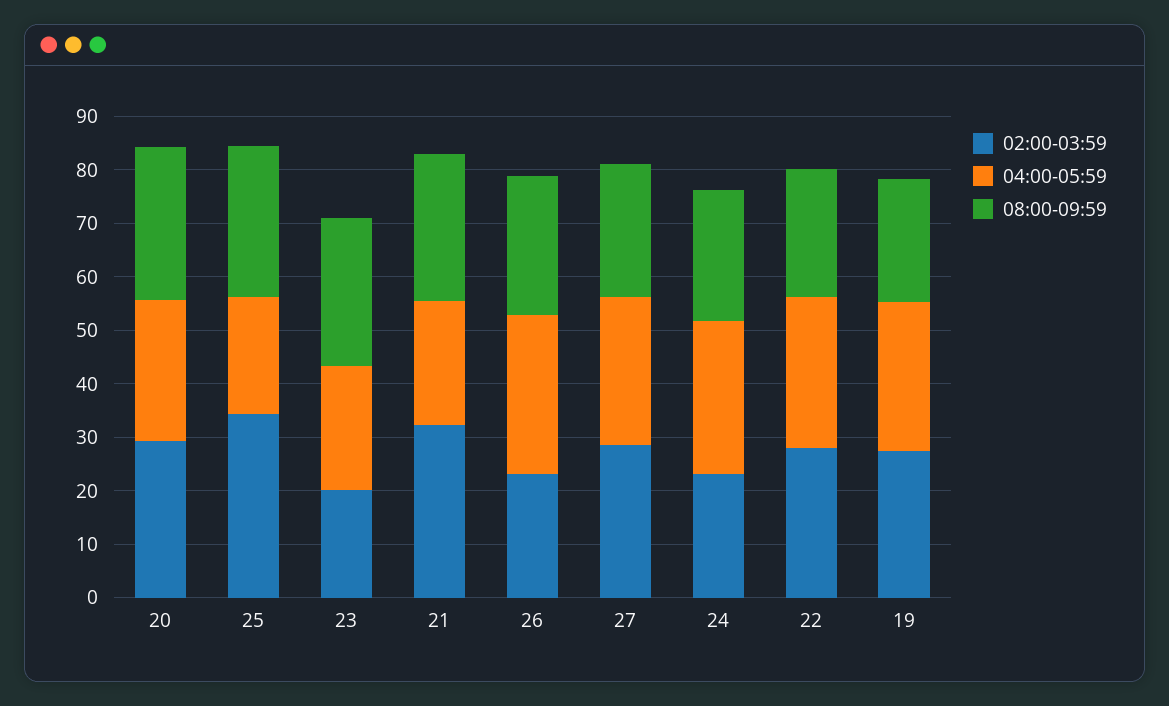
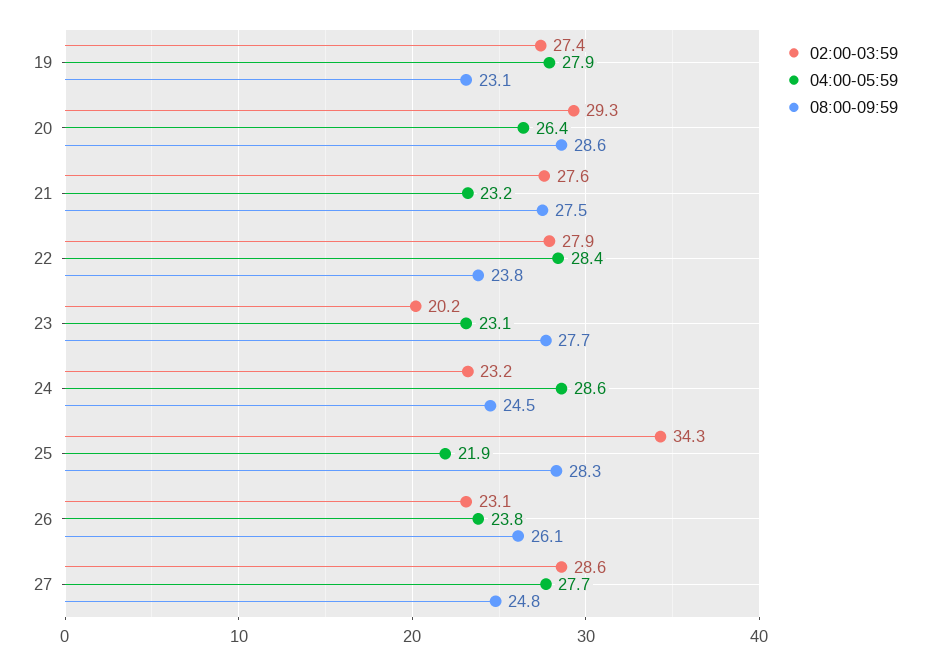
  {
    "02:00-03:59": {
      "20": 29.3,
      "25": 34.3,
      "23": 20.2,
-     "21": 32,
+     "21": 27.6,
      "26": 23.1,
      "27": 28.6,
      "24": 23.2,
      "22": 27.9,
      "19": 27.4
    },
    "04:00-05:59": {
      "20": 26.4,
      "25": 21.9,
      "23": 23.1,
      "21": 23.2,
-     "26": 30,
+     "26": 23.8,
      "27": 27.7,
      "24": 28.6,
      "22": 28.4,
      "19": 27.9
    },
    "08:00-09:59": {
      "20": 28.6,
      "25": 28.3,
      "23": 27.7,
      "21": 27.5,
      "26": 26.1,
      "27": 24.8,
      "24": 24.5,
      "22": 23.8,
      "19": 23.1
    }
  }

